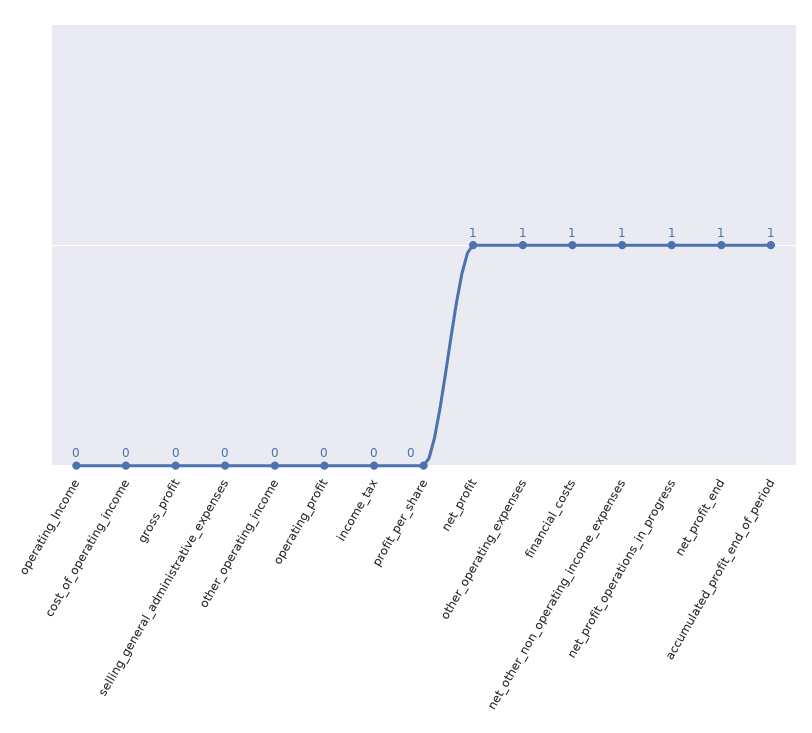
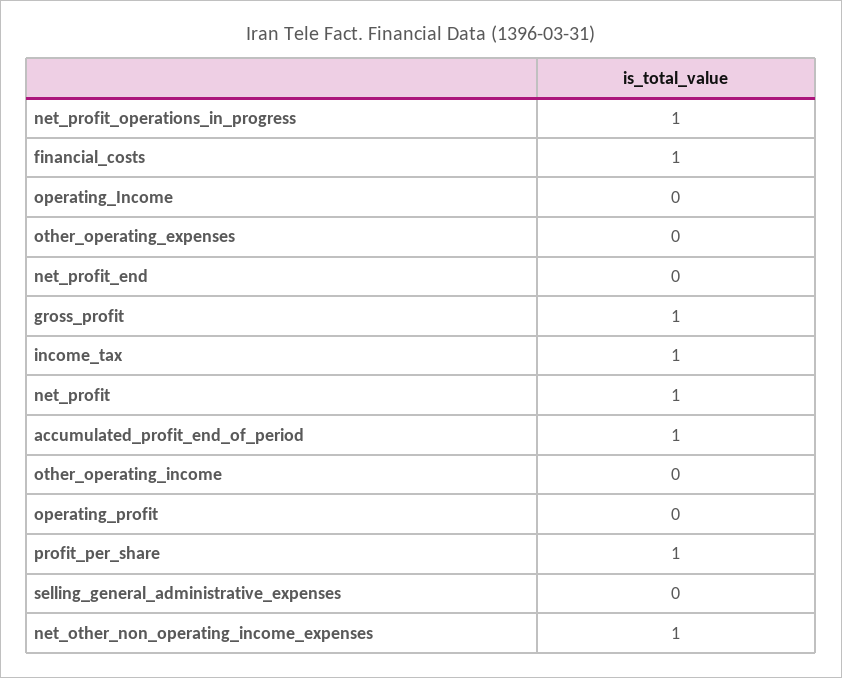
  {
    "operating_Income": 0,
-   "cost_of_operating_income": 0,
-   "gross_profit": 0,
+   "gross_profit": 1,
    "selling_general_administrative_expenses": 0,
    "other_operating_income": 0,
    "operating_profit": 0,
-   "income_tax": 0,
+   "income_tax": 1,
-   "profit_per_share": 0,
+   "profit_per_share": 1,
    "net_profit": 1,
-   "other_operating_expenses": 1,
+   "other_operating_expenses": 0,
    "financial_costs": 1,
    "net_other_non_operating_income_expenses": 1,
    "net_profit_operations_in_progress": 1,
-   "net_profit_end": 1,
+   "net_profit_end": 0,
    "accumulated_profit_end_of_period": 1
  }

